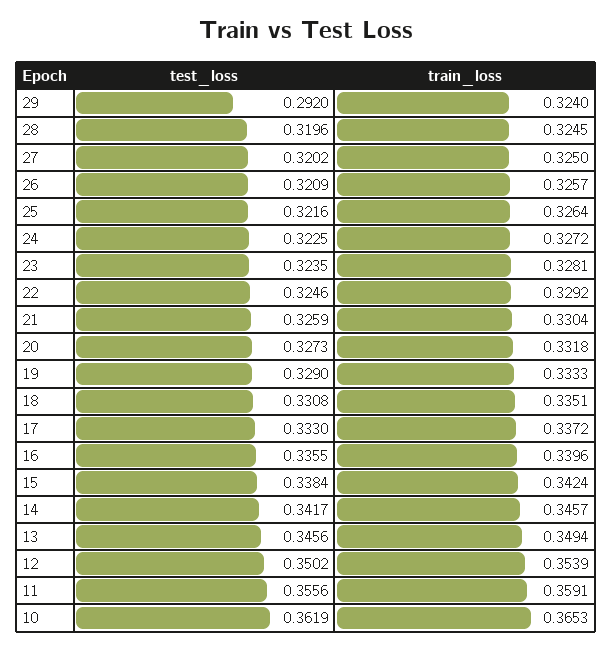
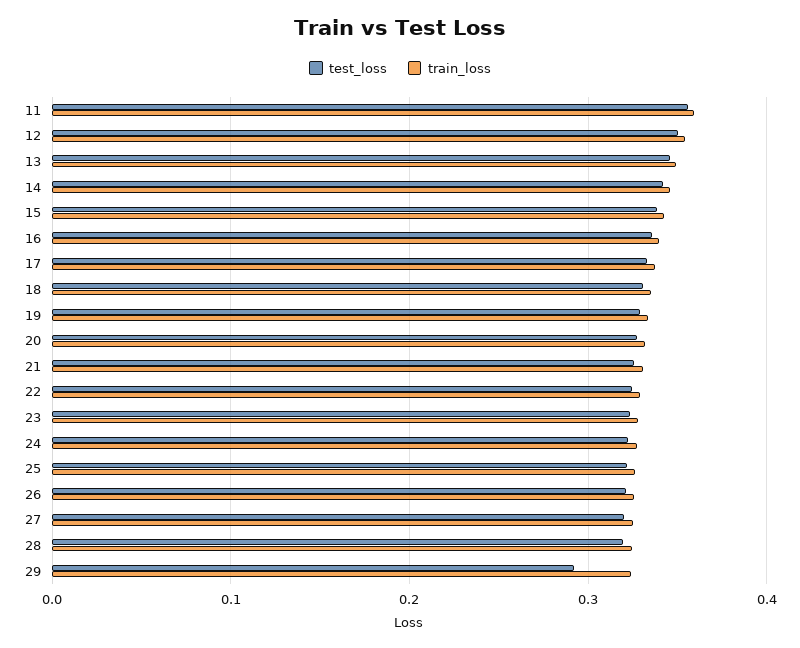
  {
    "test_loss": {
      "29": 0.292,
      "28": 0.3196,
      "27": 0.3202,
      "26": 0.3209,
      "25": 0.3216,
      "24": 0.3225,
      "23": 0.3235,
      "22": 0.3246,
      "21": 0.3259,
      "20": 0.3273,
      "19": 0.329,
      "18": 0.3308,
      "17": 0.333,
      "16": 0.3355,
      "15": 0.3384,
      "14": 0.3417,
      "13": 0.3456,
      "12": 0.3502,
-     "11": 0.3556,
+     "11": 0.3556
-     "10": 0.3619
    },
    "train_loss": {
      "29": 0.324,
      "28": 0.3245,
      "27": 0.325,
      "26": 0.3257,
      "25": 0.3264,
      "24": 0.3272,
      "23": 0.3281,
      "22": 0.3292,
      "21": 0.3304,
      "20": 0.3318,
      "19": 0.3333,
      "18": 0.3351,
      "17": 0.3372,
      "16": 0.3396,
      "15": 0.3424,
      "14": 0.3457,
      "13": 0.3494,
      "12": 0.3539,
-     "11": 0.3591,
+     "11": 0.3591
-     "10": 0.3653
    }
  }

